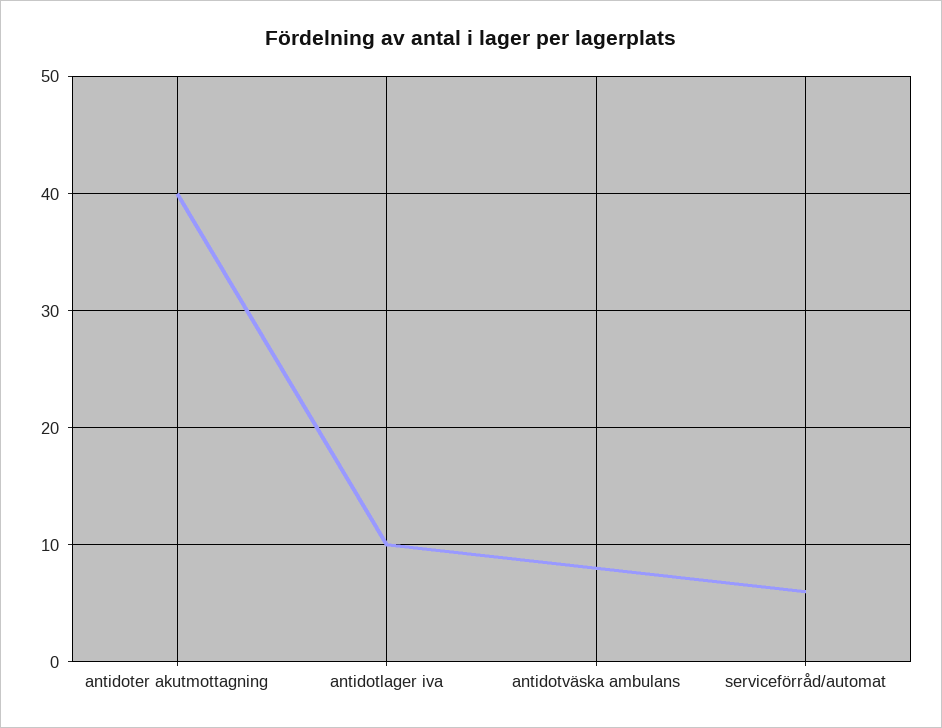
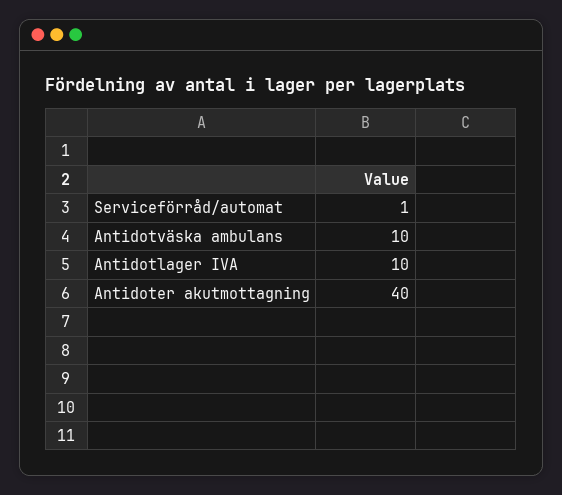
  {
    "antidoter akutmottagning": 40,
    "antidotlager iva": 10,
-   "antidotväska ambulans": 8,
+   "antidotväska ambulans": 10,
-   "serviceförråd/automat": 6
+   "serviceförråd/automat": 1
  }

